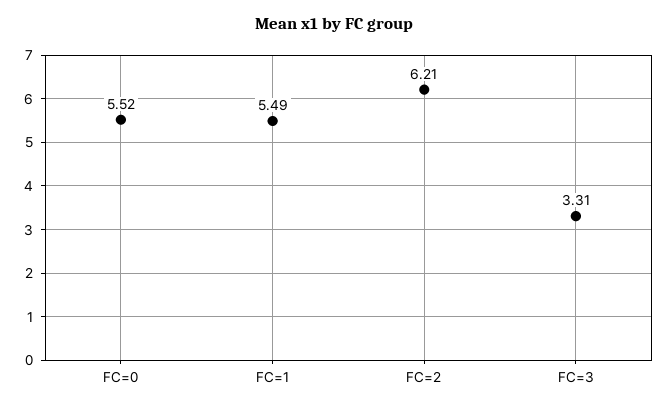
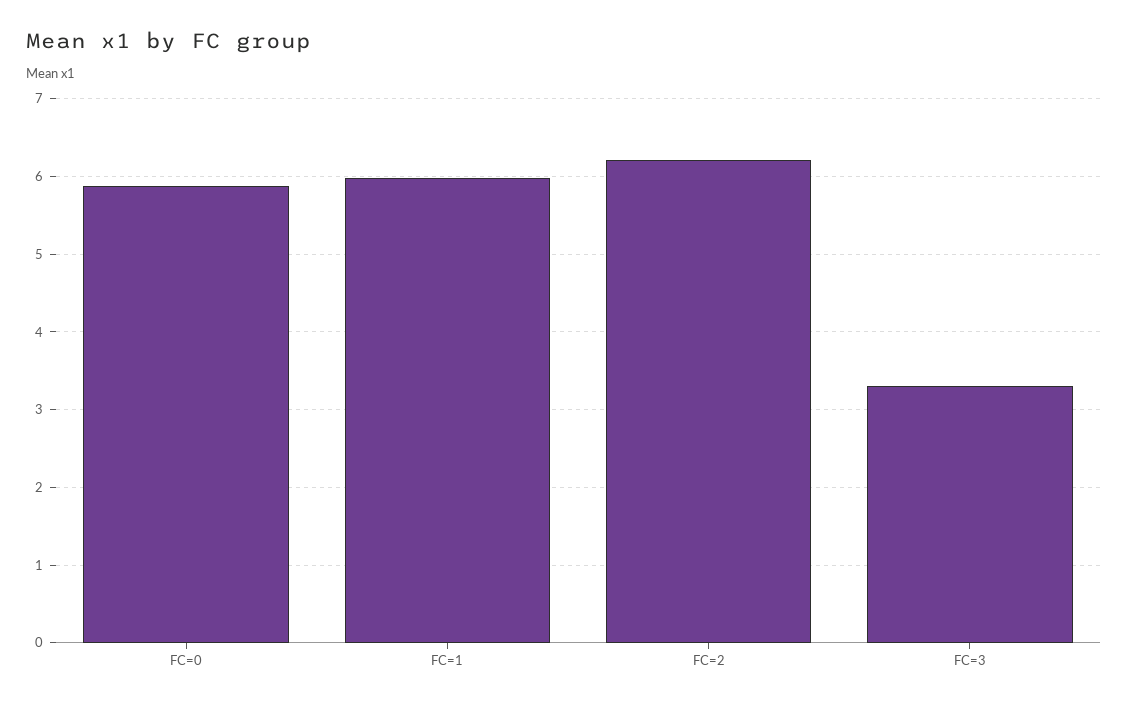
  {
-   "FC=0": 5.52,
+   "FC=0": 5.9,
-   "FC=1": 5.49,
+   "FC=1": 6,
    "FC=2": 6.21,
    "FC=3": 3.31
  }

